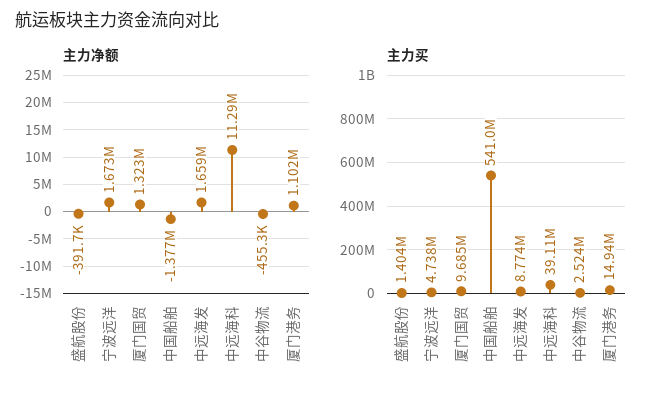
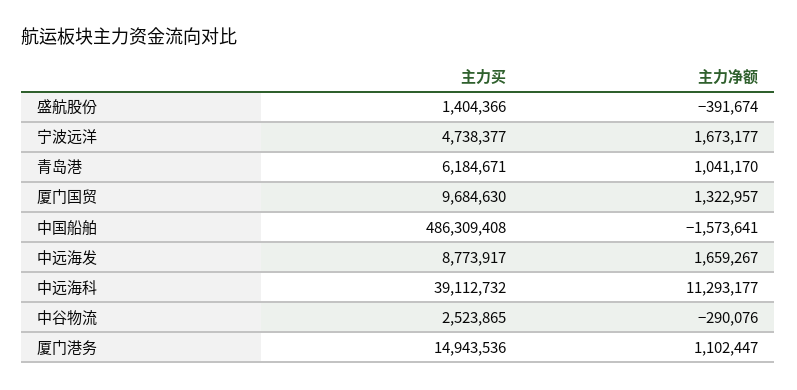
  {
    "主力净额": {
      "盛航股份": -391674,
      "宁波远洋": 1673177,
      "厦门国贸": 1322957,
-     "中国船舶": -1377000,
+     "中国船舶": -1573641,
      "中远海发": 1659267,
      "中远海科": 11293177,
-     "中谷物流": -455300,
+     "中谷物流": -290076,
-     "厦门港务": 1102447
+     "厦门港务": 1102447,
+     "青岛港": 1041170
    },
    "主力买": {
      "盛航股份": 1404366,
      "宁波远洋": 4738377,
      "厦门国贸": 9684630,
-     "中国船舶": 541000000,
+     "中国船舶": 486309408,
      "中远海发": 8773917,
      "中远海科": 39112732,
      "中谷物流": 2523865,
-     "厦门港务": 14943536
+     "厦门港务": 14943536,
+     "青岛港": 6184671
    }
  }

